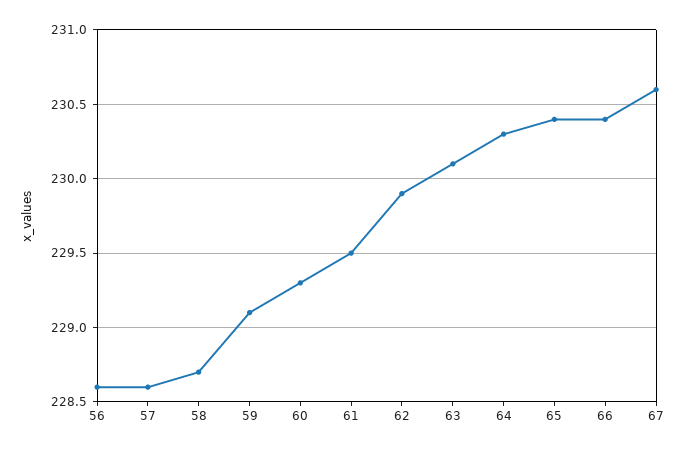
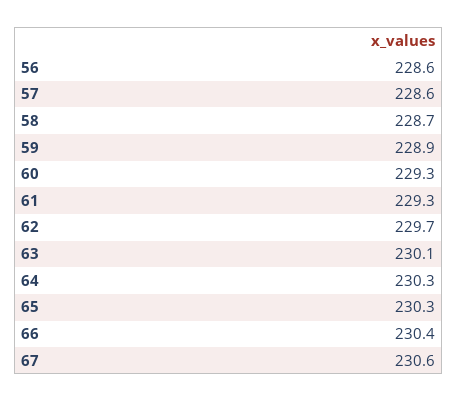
  {
    "56": 228.6,
    "57": 228.6,
    "58": 228.7,
-   "59": 229.1,
+   "59": 228.9,
    "60": 229.3,
-   "61": 229.5,
+   "61": 229.3,
-   "62": 229.9,
+   "62": 229.7,
    "63": 230.1,
    "64": 230.3,
-   "65": 230.4,
+   "65": 230.3,
    "66": 230.4,
    "67": 230.6
  }

